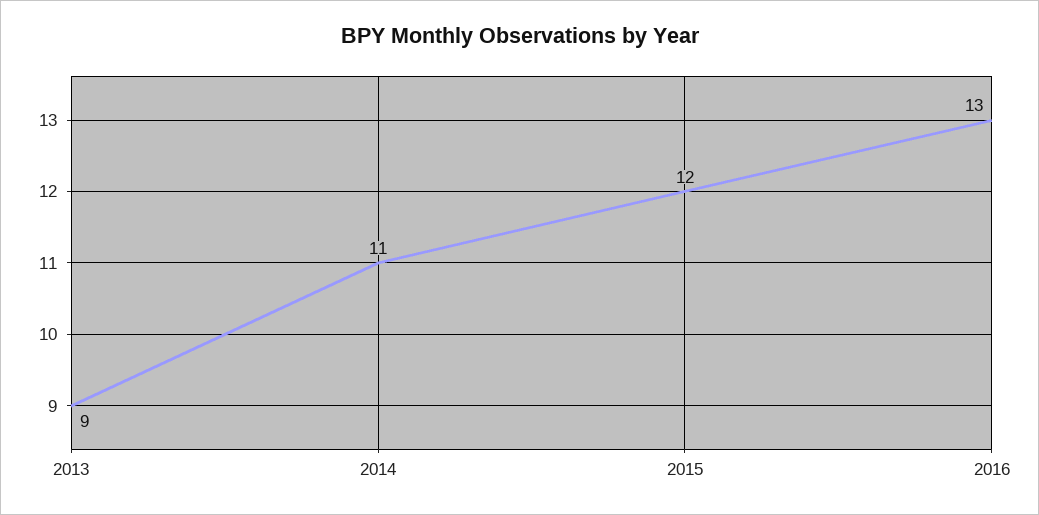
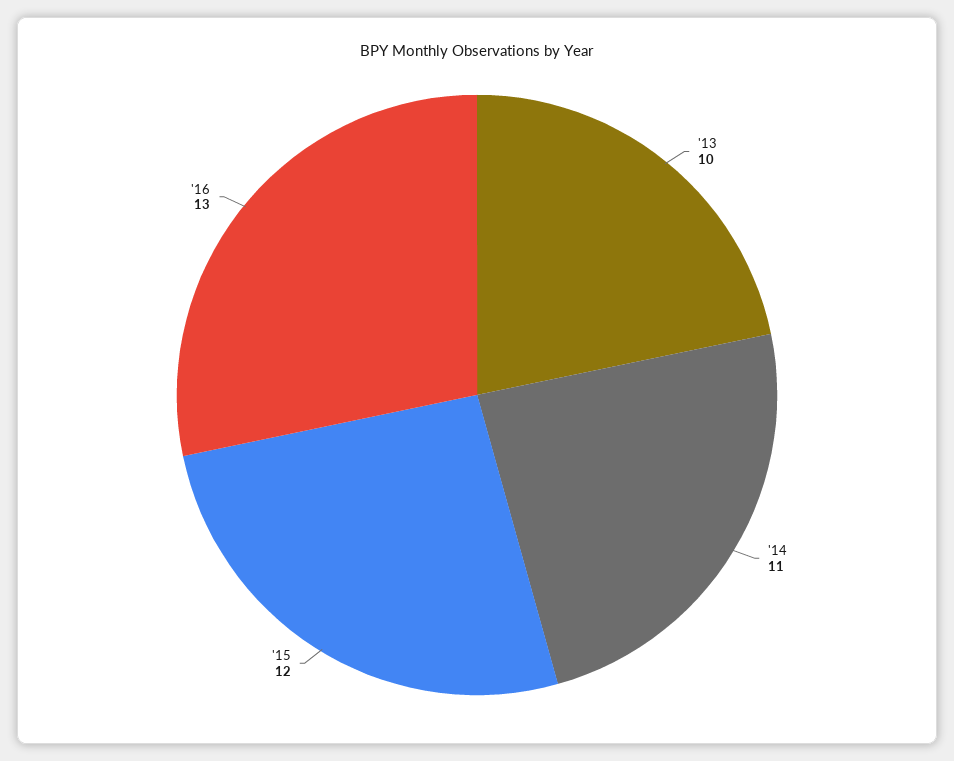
  {
-   "2013": 9,
+   "2013": 10,
    "2014": 11,
    "2015": 12,
    "2016": 13
  }

